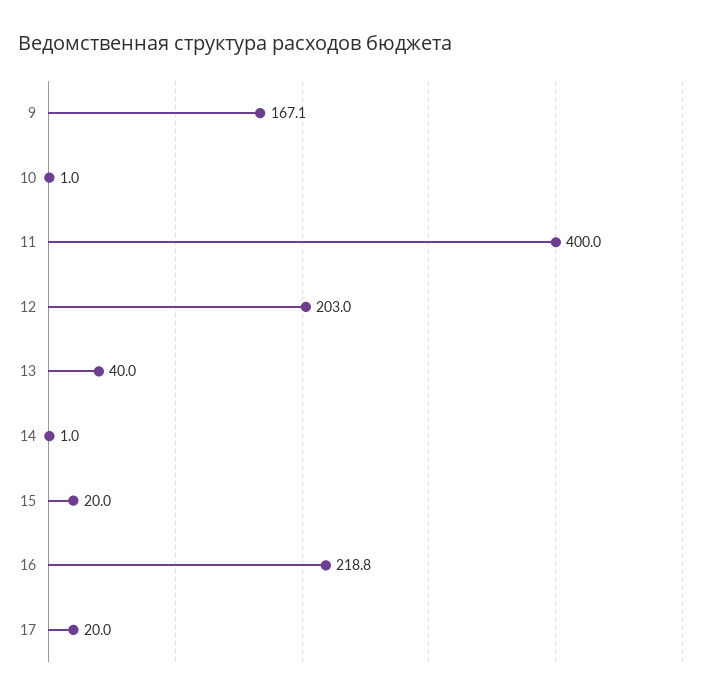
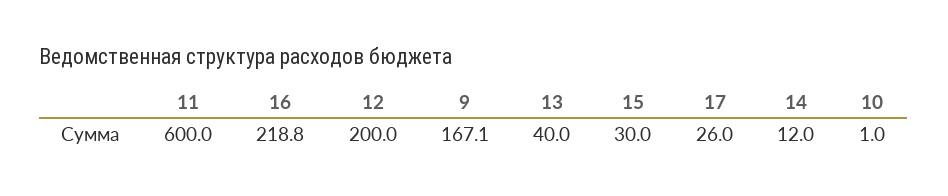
  {
    "9": 167.1,
    "10": 1,
-   "11": 400,
+   "11": 600,
-   "12": 203,
+   "12": 200,
    "13": 40,
-   "14": 1,
+   "14": 12,
-   "15": 20,
+   "15": 30,
    "16": 218.8,
-   "17": 20
+   "17": 26
  }

